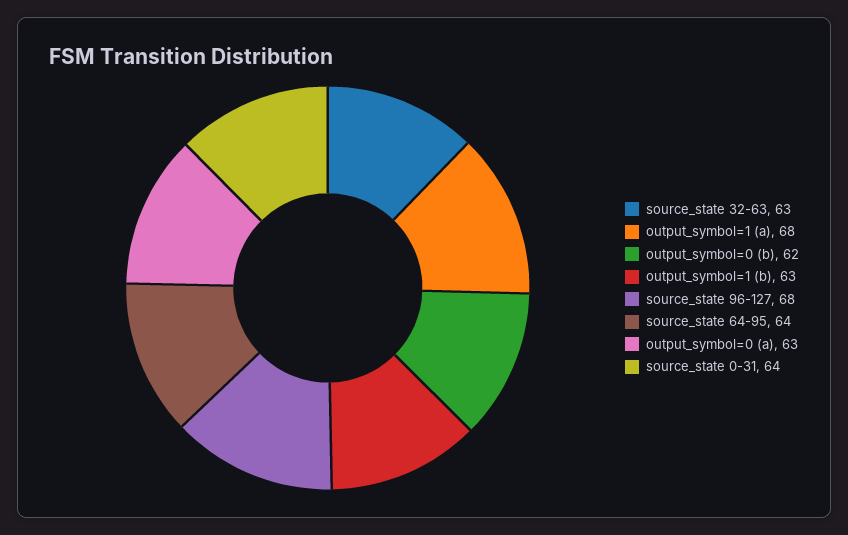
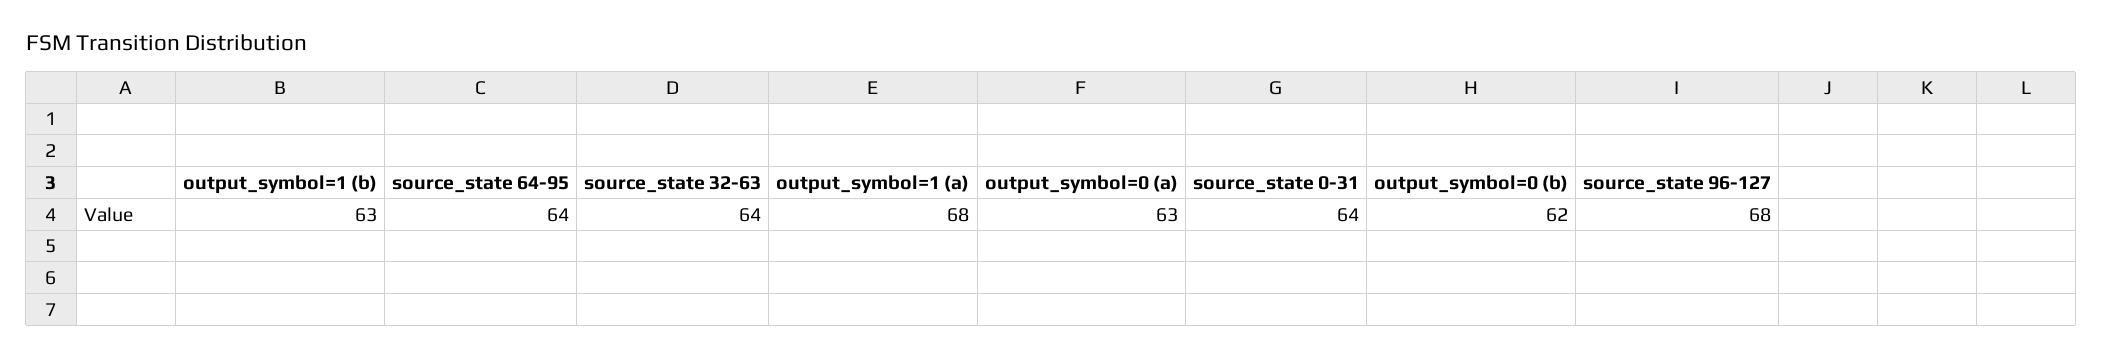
  {
-   "source_state 32-63": 63,
+   "source_state 32-63": 64,
    "output_symbol=1 (a)": 68,
    "output_symbol=0 (b)": 62,
    "output_symbol=1 (b)": 63,
    "source_state 96-127": 68,
    "source_state 64-95": 64,
    "output_symbol=0 (a)": 63,
    "source_state 0-31": 64
  }

